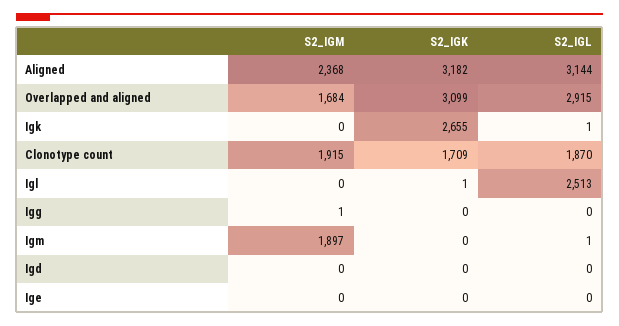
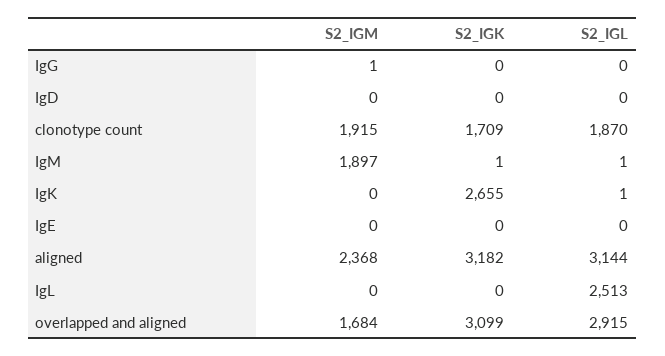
  {
    "S2_IGM": {
      "Aligned": 2368,
      "Overlapped and aligned": 1684,
      "Igk": 0,
      "Clonotype count": 1915,
      "Igl": 0,
      "Igg": 1,
      "Igm": 1897,
      "Igd": 0,
      "Ige": 0
    },
    "S2_IGK": {
      "Aligned": 3182,
      "Overlapped and aligned": 3099,
      "Igk": 2655,
      "Clonotype count": 1709,
-     "Igl": 1,
+     "Igl": 0,
      "Igg": 0,
-     "Igm": 0,
+     "Igm": 1,
      "Igd": 0,
      "Ige": 0
    },
    "S2_IGL": {
      "Aligned": 3144,
      "Overlapped and aligned": 2915,
      "Igk": 1,
      "Clonotype count": 1870,
      "Igl": 2513,
      "Igg": 0,
      "Igm": 1,
      "Igd": 0,
      "Ige": 0
    }
  }

